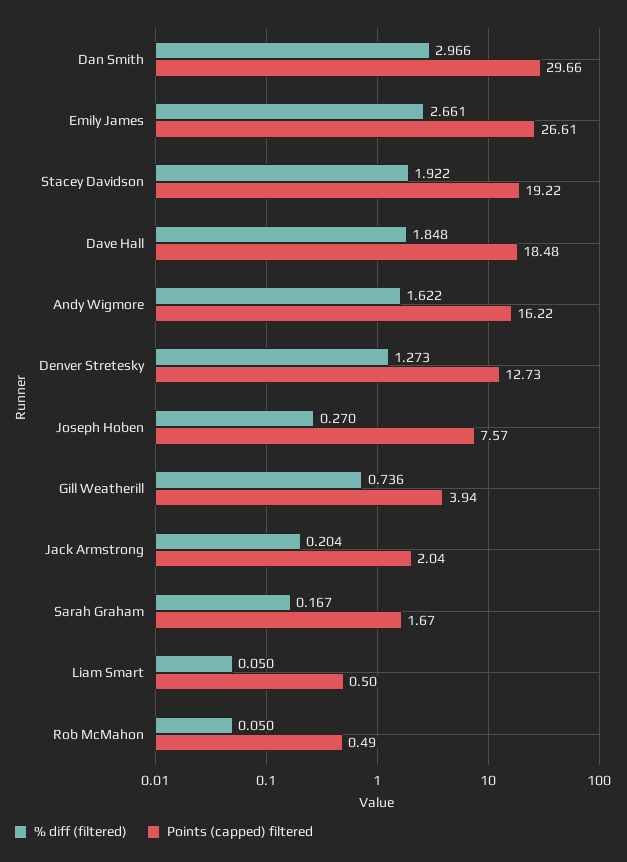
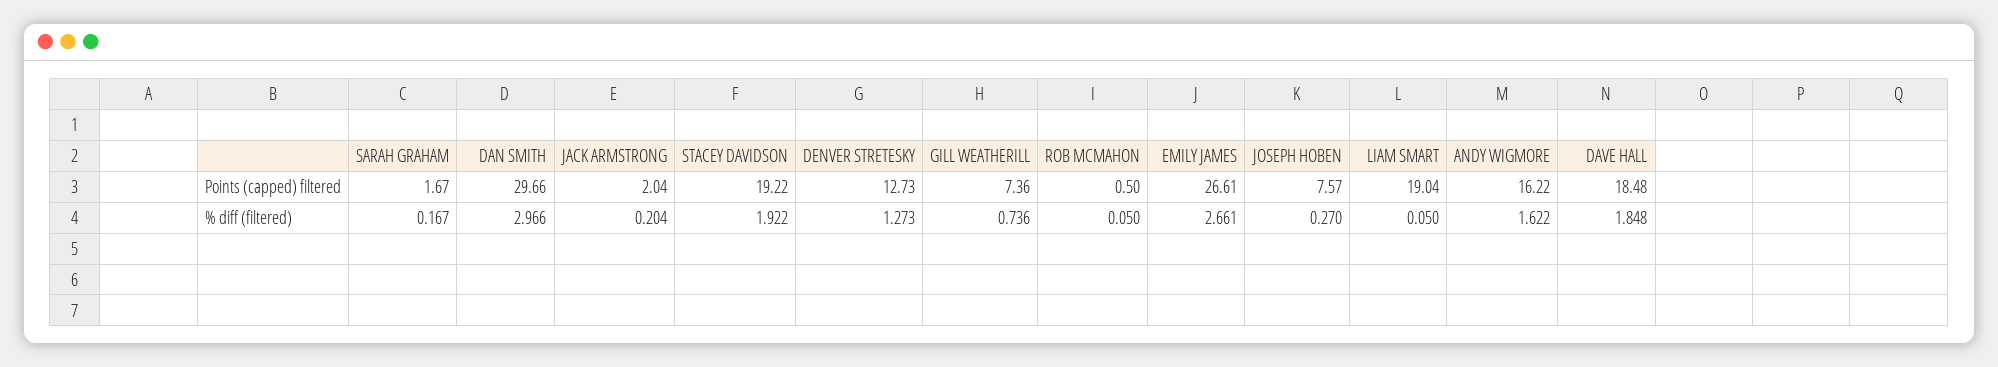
  {
    "% diff (filtered)": {
      "Dan Smith": 2.966,
      "Emily James": 2.661,
      "Stacey Davidson": 1.922,
      "Dave Hall": 1.848,
      "Andy Wigmore": 1.622,
      "Denver Stretesky": 1.273,
      "Joseph Hoben": 0.27,
      "Gill Weatherill": 0.736,
      "Jack Armstrong": 0.204,
      "Sarah Graham": 0.167,
      "Liam Smart": 0.05,
      "Rob McMahon": 0.05
    },
    "Points (capped) filtered": {
      "Dan Smith": 29.66,
      "Emily James": 26.61,
      "Stacey Davidson": 19.22,
      "Dave Hall": 18.48,
      "Andy Wigmore": 16.22,
      "Denver Stretesky": 12.73,
      "Joseph Hoben": 7.57,
-     "Gill Weatherill": 3.94,
+     "Gill Weatherill": 7.36,
      "Jack Armstrong": 2.04,
      "Sarah Graham": 1.67,
-     "Liam Smart": 0.5,
+     "Liam Smart": 19.04,
-     "Rob McMahon": 0.49
+     "Rob McMahon": 0.5
    }
  }

